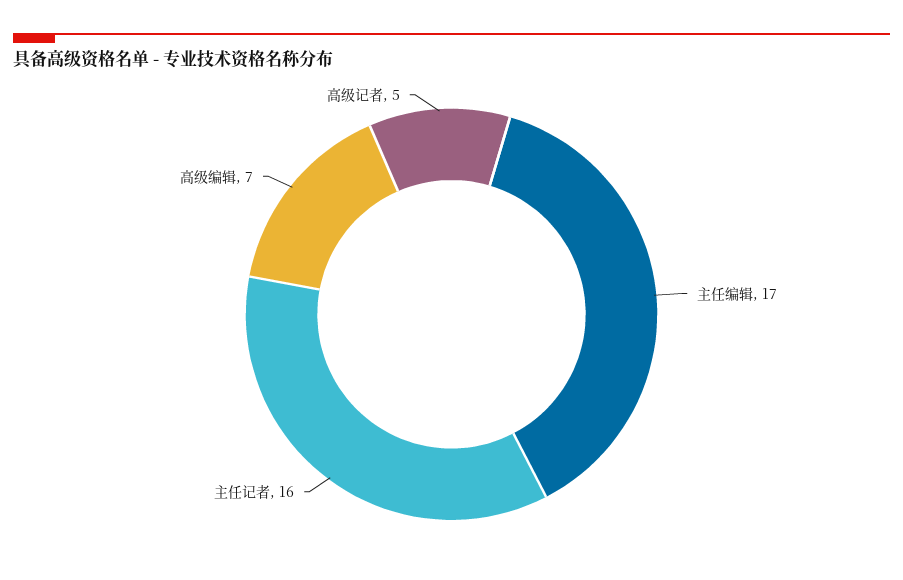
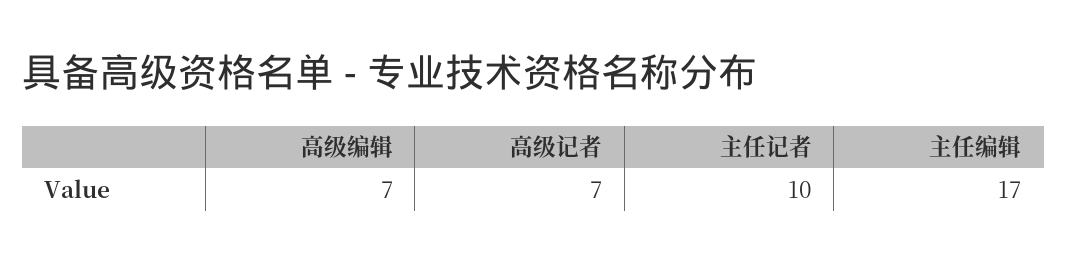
  {
    "主任编辑": 17,
-   "主任记者": 16,
+   "主任记者": 10,
    "高级编辑": 7,
-   "高级记者": 5
+   "高级记者": 7
  }

